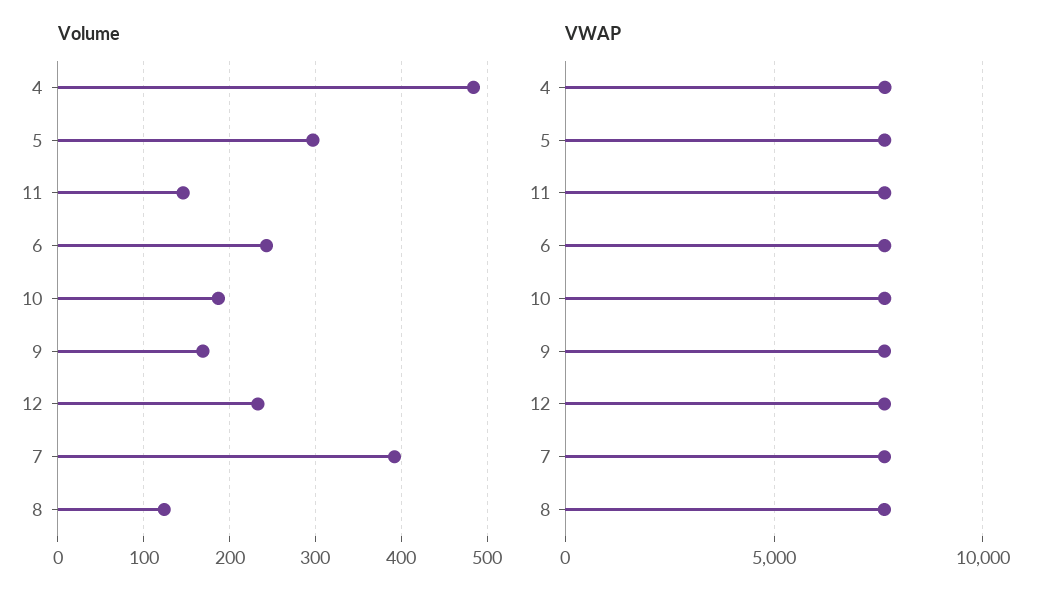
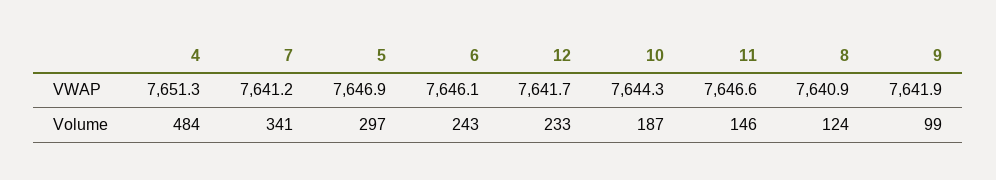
  {
    "Volume": {
      "4": 484,
      "5": 297,
      "11": 146,
      "6": 243,
      "10": 187,
-     "9": 170,
+     "9": 99,
      "12": 233,
-     "7": 390,
+     "7": 341,
      "8": 124
    },
    "VWAP": {
      "4": 7651.3,
      "5": 7646.9,
      "11": 7646.6,
      "6": 7646.1,
      "10": 7644.3,
      "9": 7641.9,
      "12": 7641.7,
      "7": 7641.2,
      "8": 7640.9
    }
  }

